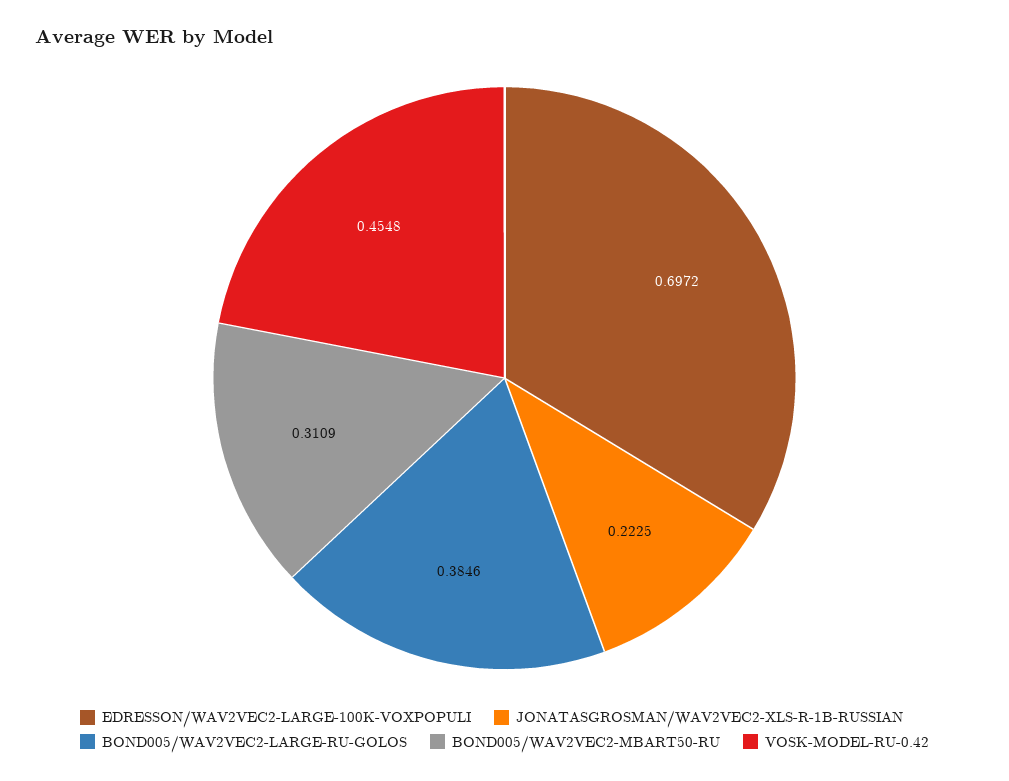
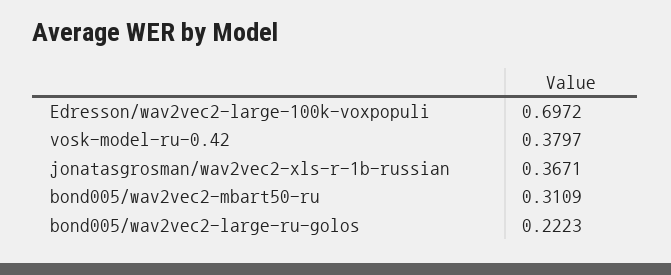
  {
    "EDRESSON/WAV2VEC2-LARGE-100K-VOXPOPULI": 0.6972,
-   "JONATASGROSMAN/WAV2VEC2-XLS-R-1B-RUSSIAN": 0.2225,
+   "JONATASGROSMAN/WAV2VEC2-XLS-R-1B-RUSSIAN": 0.3671,
-   "BOND005/WAV2VEC2-LARGE-RU-GOLOS": 0.3846,
+   "BOND005/WAV2VEC2-LARGE-RU-GOLOS": 0.2223,
    "BOND005/WAV2VEC2-MBART50-RU": 0.3109,
-   "VOSK-MODEL-RU-0.42": 0.4548
+   "VOSK-MODEL-RU-0.42": 0.3797
  }

